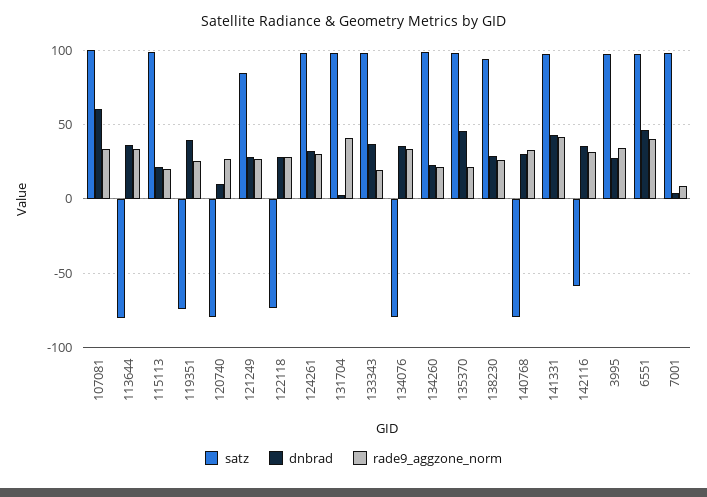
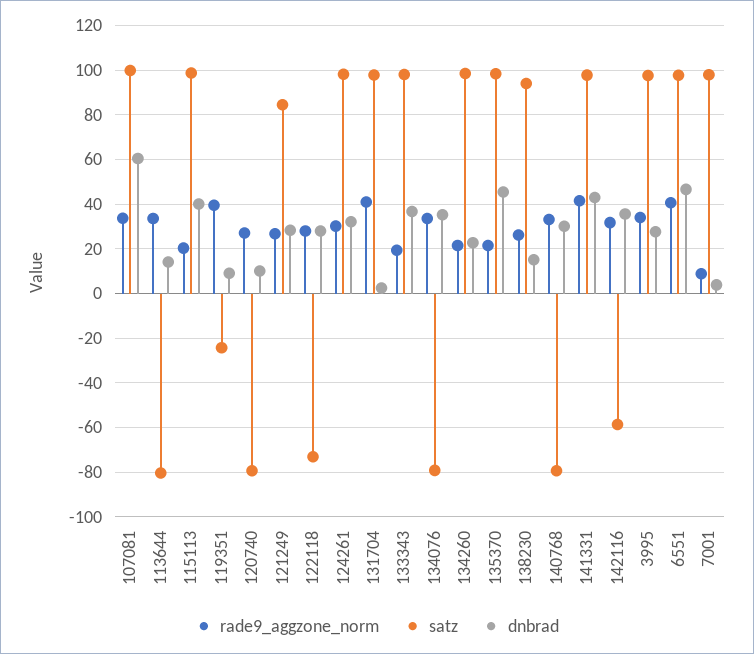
  {
    "satz": {
      "107081": 100,
      "113644": -80,
      "115113": 100,
-     "119351": -75,
+     "119351": -25,
      "120740": -80,
      "121249": 85,
      "122118": -75,
      "124261": 100,
      "131704": 100,
      "133343": 100,
      "134076": -80,
      "134260": 100,
      "135370": 100,
      "138230": 95,
      "140768": -80,
      "141331": 100,
      "142116": -60,
      "3995": 100,
      "6551": 100,
      "7001": 100
    },
    "dnbrad": {
      "107081": 60,
-     "113644": 35,
+     "113644": 15,
-     "115113": 20,
+     "115113": 40,
-     "119351": 40,
+     "119351": 10,
      "120740": 10,
      "121249": 30,
      "122118": 30,
      "124261": 30,
      "131704": 0,
      "133343": 35,
      "134076": 35,
      "134260": 25,
      "135370": 45,
-     "138230": 30,
+     "138230": 15,
      "140768": 30,
      "141331": 45,
      "142116": 35,
      "3995": 30,
      "6551": 45,
      "7001": 5
    },
    "rade9_aggzone_norm": {
      "107081": 35,
      "113644": 35,
      "115113": 20,
-     "119351": 25,
+     "119351": 40,
      "120740": 25,
      "121249": 25,
      "122118": 30,
      "124261": 30,
      "131704": 40,
      "133343": 20,
      "134076": 35,
      "134260": 20,
      "135370": 20,
      "138230": 25,
      "140768": 35,
      "141331": 40,
      "142116": 30,
      "3995": 35,
      "6551": 40,
      "7001": 10
    }
  }

